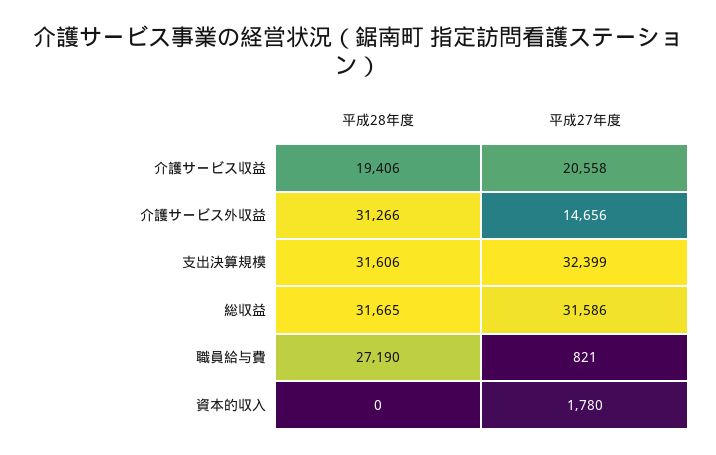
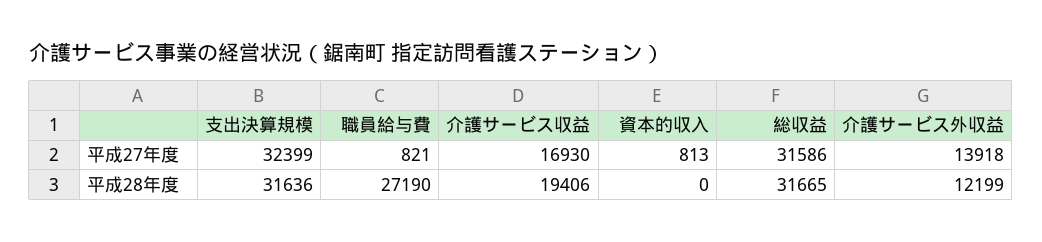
  {
    "平成28年度": {
      "介護サービス収益": 19406,
-     "介護サービス外収益": 31266,
+     "介護サービス外収益": 12199,
-     "支出決算規模": 31606,
+     "支出決算規模": 31636,
      "総収益": 31665,
      "職員給与費": 27190,
      "資本的収入": 0
    },
    "平成27年度": {
-     "介護サービス収益": 20558,
+     "介護サービス収益": 16930,
-     "介護サービス外収益": 14656,
+     "介護サービス外収益": 13918,
      "支出決算規模": 32399,
      "総収益": 31586,
      "職員給与費": 821,
-     "資本的収入": 1780
+     "資本的収入": 813
    }
  }

